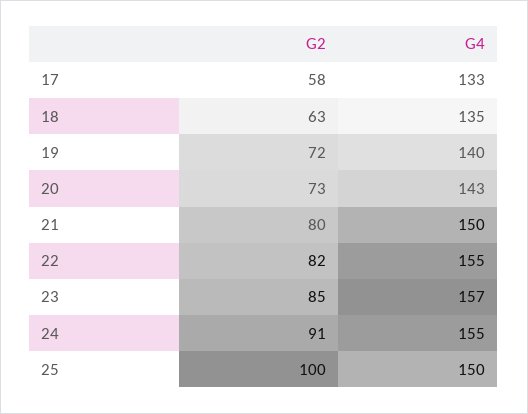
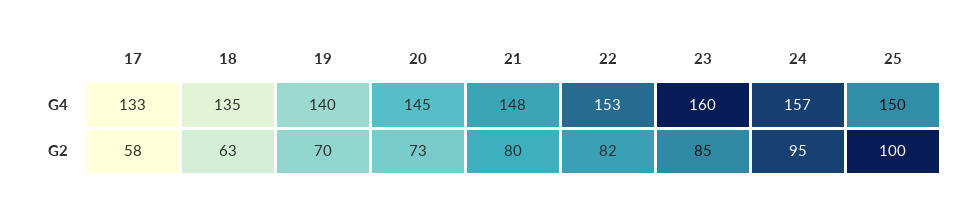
  {
    "G2": {
      "17": 58,
      "18": 63,
-     "19": 72,
+     "19": 70,
      "20": 73,
      "21": 80,
      "22": 82,
      "23": 85,
-     "24": 91,
+     "24": 95,
      "25": 100
    },
    "G4": {
      "17": 133,
      "18": 135,
      "19": 140,
-     "20": 143,
+     "20": 145,
-     "21": 150,
+     "21": 148,
-     "22": 155,
+     "22": 153,
-     "23": 157,
+     "23": 160,
-     "24": 155,
+     "24": 157,
      "25": 150
    }
  }

